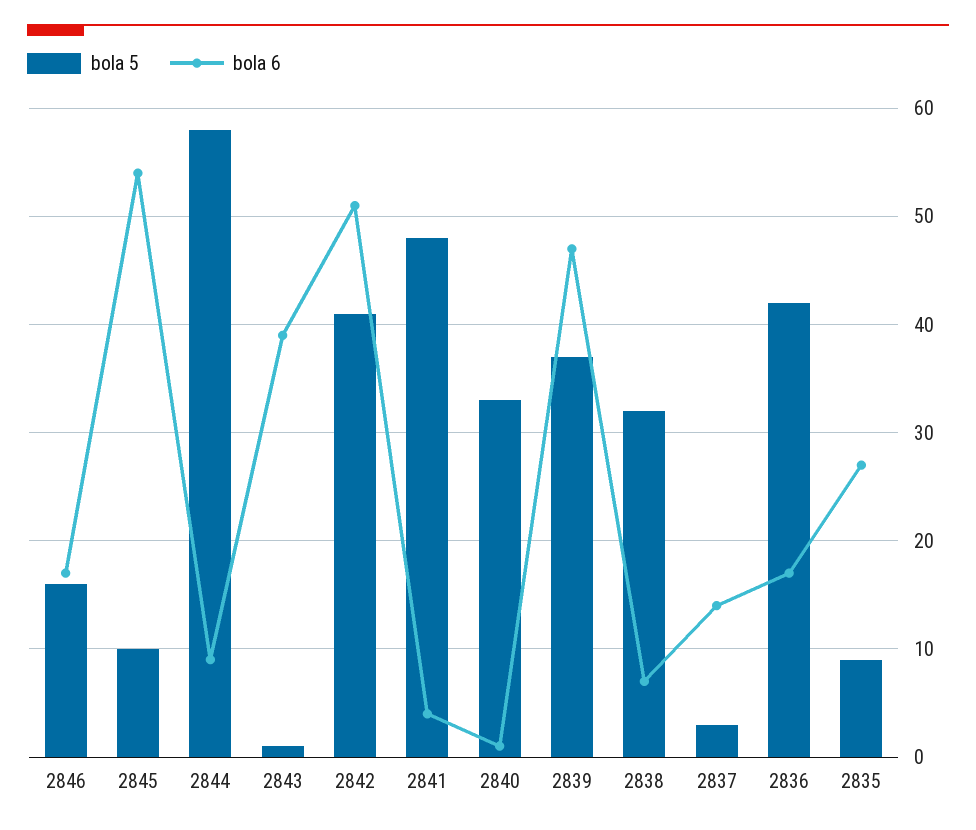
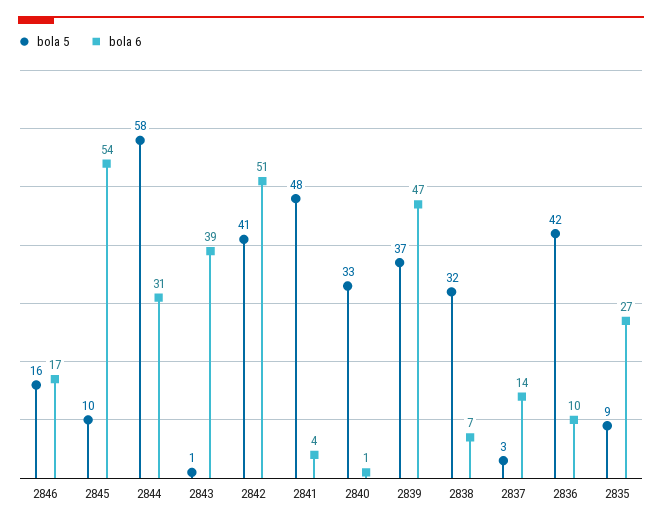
  {
    "bola 5": {
      "2846": 16,
      "2845": 10,
      "2844": 58,
      "2843": 1,
      "2842": 41,
      "2841": 48,
      "2840": 33,
      "2839": 37,
      "2838": 32,
      "2837": 3,
      "2836": 42,
      "2835": 9
    },
    "bola 6": {
      "2846": 17,
      "2845": 54,
-     "2844": 9,
+     "2844": 31,
      "2843": 39,
      "2842": 51,
      "2841": 4,
      "2840": 1,
      "2839": 47,
      "2838": 7,
      "2837": 14,
-     "2836": 17,
+     "2836": 10,
      "2835": 27
    }
  }

